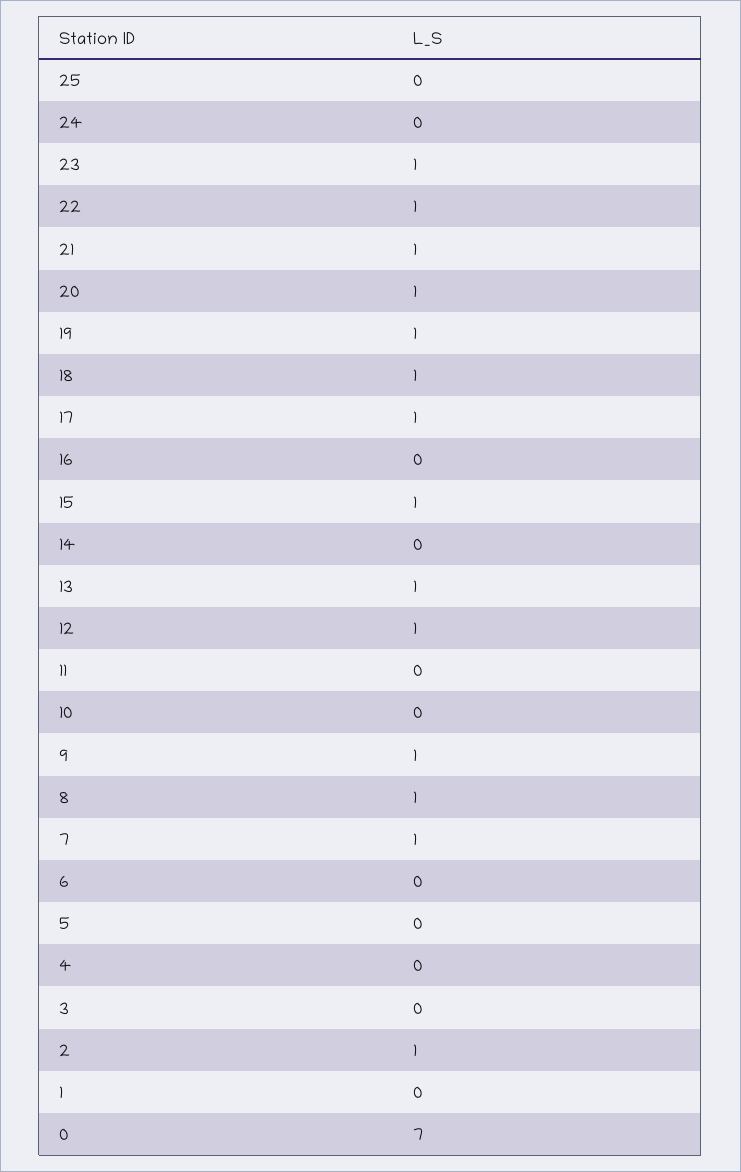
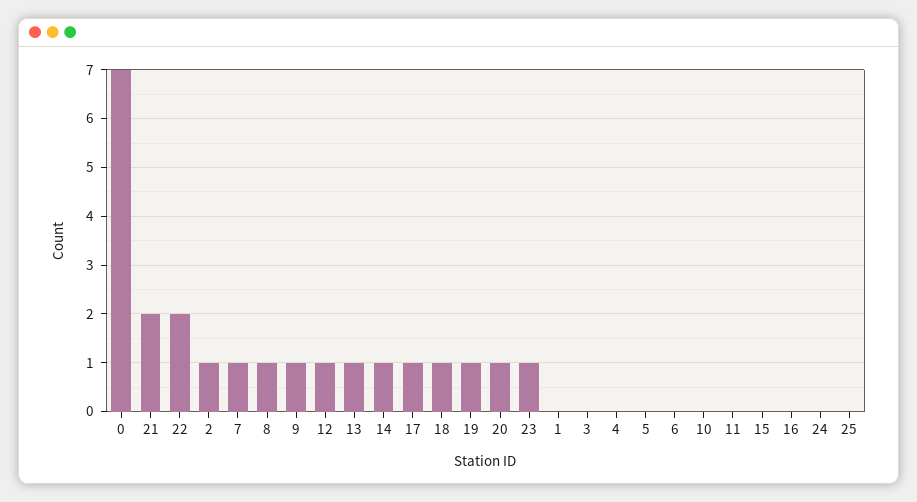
  {
    "25": 0,
    "24": 0,
    "23": 1,
-   "22": 1,
+   "22": 2,
-   "21": 1,
+   "21": 2,
    "20": 1,
    "19": 1,
    "18": 1,
    "17": 1,
    "16": 0,
-   "15": 1,
+   "15": 0,
-   "14": 0,
+   "14": 1,
    "13": 1,
    "12": 1,
    "11": 0,
    "10": 0,
    "9": 1,
    "8": 1,
    "7": 1,
    "6": 0,
    "5": 0,
    "4": 0,
    "3": 0,
    "2": 1,
    "1": 0,
    "0": 7
  }

